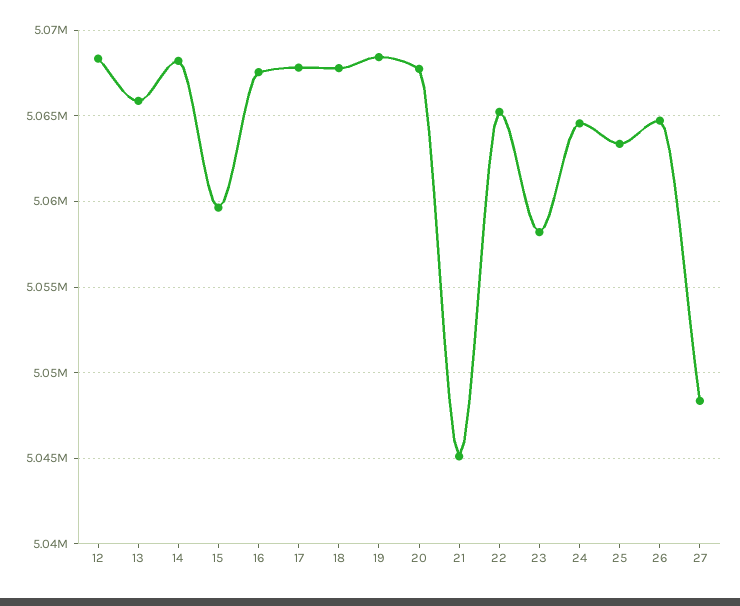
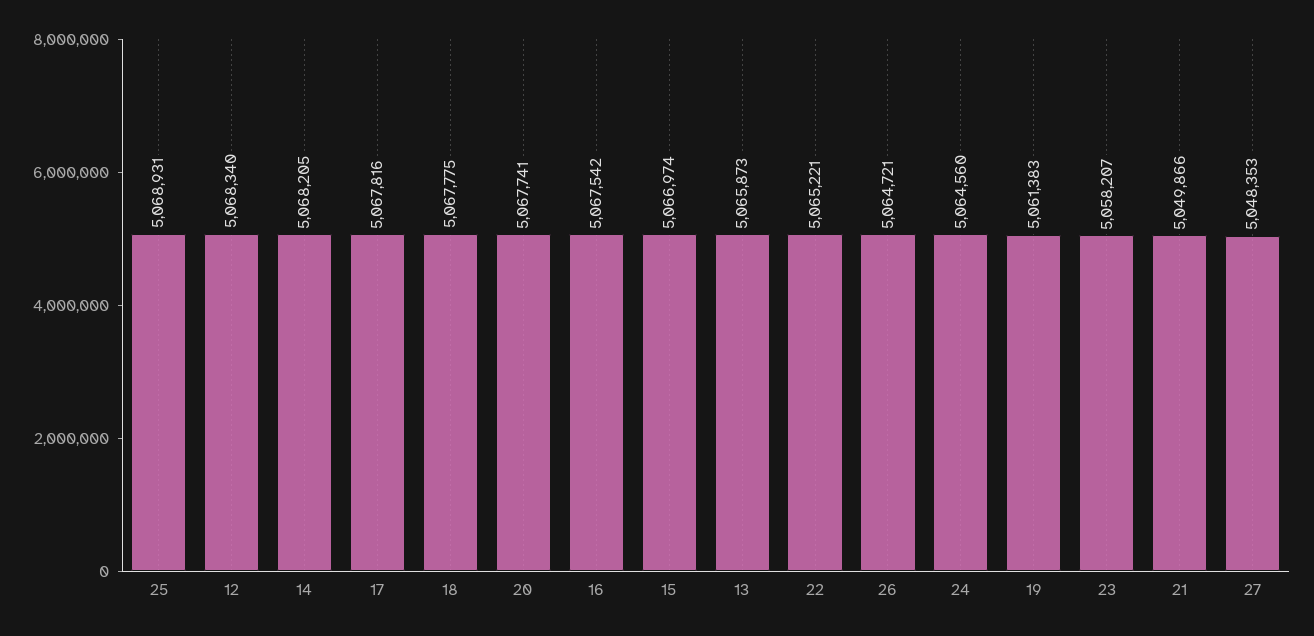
  {
    "12": 5068340,
    "13": 5065873,
    "14": 5068205,
-   "15": 5059500,
+   "15": 5066974,
    "16": 5067542,
    "17": 5067816,
    "18": 5067775,
-   "19": 5068500,
+   "19": 5061383,
    "20": 5067741,
-   "21": 5045000,
+   "21": 5049866,
    "22": 5065221,
    "23": 5058207,
    "24": 5064560,
-   "25": 5063500,
+   "25": 5068931,
    "26": 5064721,
    "27": 5048353
  }

